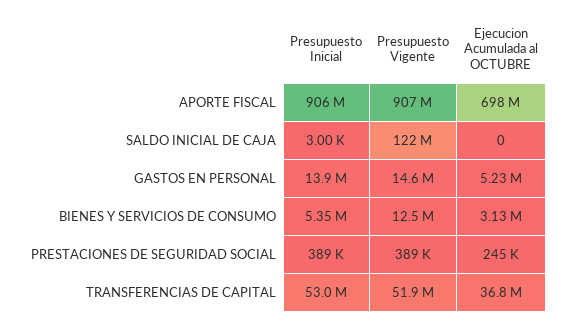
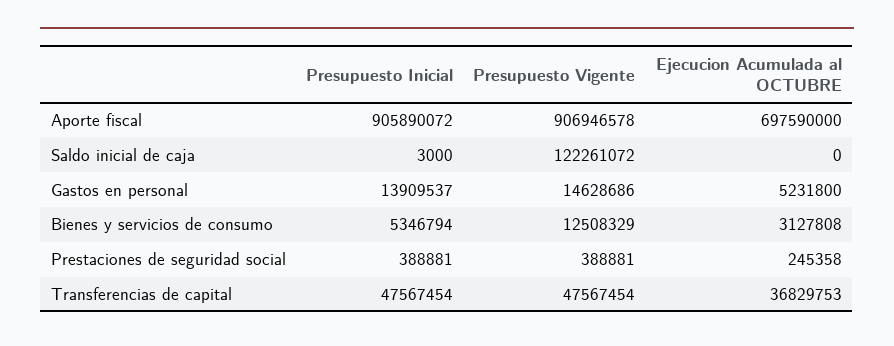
  {
    "Presupuesto Inicial": {
      "APORTE FISCAL": 905890072,
      "SALDO INICIAL DE CAJA": 3000,
      "GASTOS EN PERSONAL": 13909537,
      "BIENES Y SERVICIOS DE CONSUMO": 5346794,
      "PRESTACIONES DE SEGURIDAD SOCIAL": 388881,
-     "TRANSFERENCIAS DE CAPITAL": 53000000
+     "TRANSFERENCIAS DE CAPITAL": 47567454
    },
    "Presupuesto Vigente": {
      "APORTE FISCAL": 906946578,
      "SALDO INICIAL DE CAJA": 122261072,
      "GASTOS EN PERSONAL": 14628686,
      "BIENES Y SERVICIOS DE CONSUMO": 12508329,
      "PRESTACIONES DE SEGURIDAD SOCIAL": 388881,
-     "TRANSFERENCIAS DE CAPITAL": 51900000
+     "TRANSFERENCIAS DE CAPITAL": 47567454
    },
    "Ejecucion Acumulada al OCTUBRE": {
      "APORTE FISCAL": 697590000,
      "SALDO INICIAL DE CAJA": 0,
      "GASTOS EN PERSONAL": 5231800,
      "BIENES Y SERVICIOS DE CONSUMO": 3127808,
      "PRESTACIONES DE SEGURIDAD SOCIAL": 245358,
      "TRANSFERENCIAS DE CAPITAL": 36829753
    }
  }

